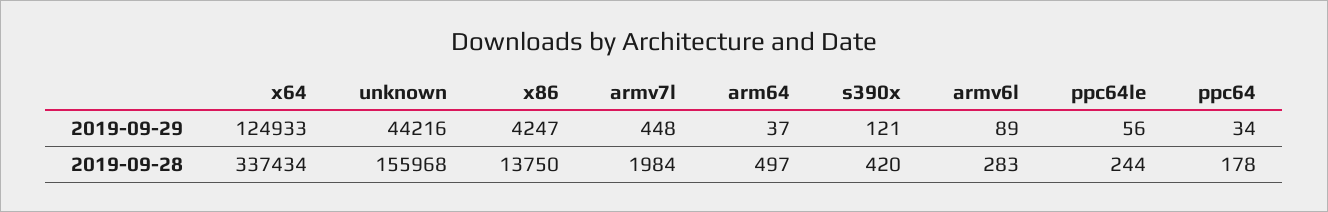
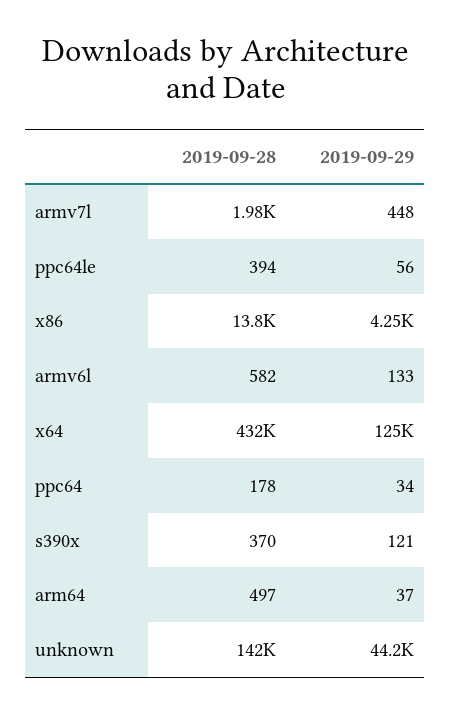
  {
    "x64": {
      "2019-09-29": 124933,
-     "2019-09-28": 337434
+     "2019-09-28": 432000
    },
    "unknown": {
      "2019-09-29": 44216,
-     "2019-09-28": 155968
+     "2019-09-28": 142000
    },
    "x86": {
      "2019-09-29": 4247,
      "2019-09-28": 13750
    },
    "armv7l": {
      "2019-09-29": 448,
      "2019-09-28": 1984
    },
    "arm64": {
      "2019-09-29": 37,
      "2019-09-28": 497
    },
    "s390x": {
      "2019-09-29": 121,
-     "2019-09-28": 420
+     "2019-09-28": 370
    },
    "armv6l": {
-     "2019-09-29": 89,
+     "2019-09-29": 133,
-     "2019-09-28": 283
+     "2019-09-28": 582
    },
    "ppc64le": {
      "2019-09-29": 56,
-     "2019-09-28": 244
+     "2019-09-28": 394
    },
    "ppc64": {
      "2019-09-29": 34,
      "2019-09-28": 178
    }
  }

